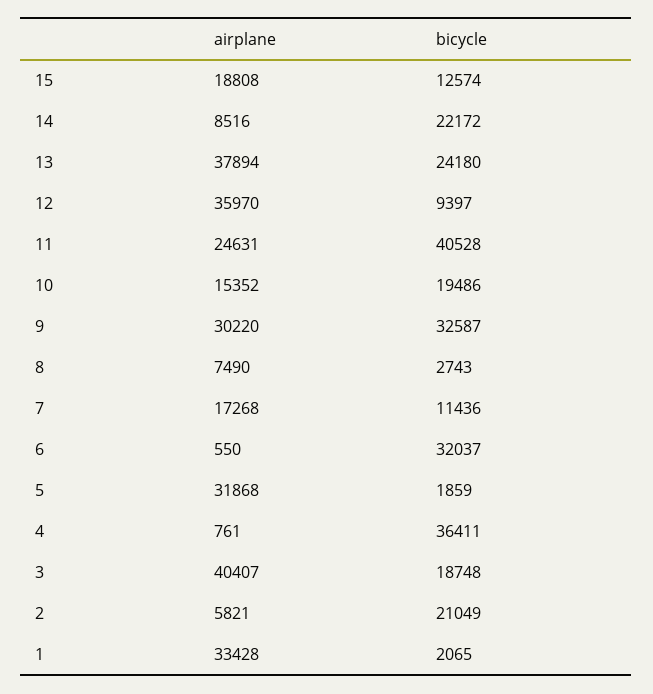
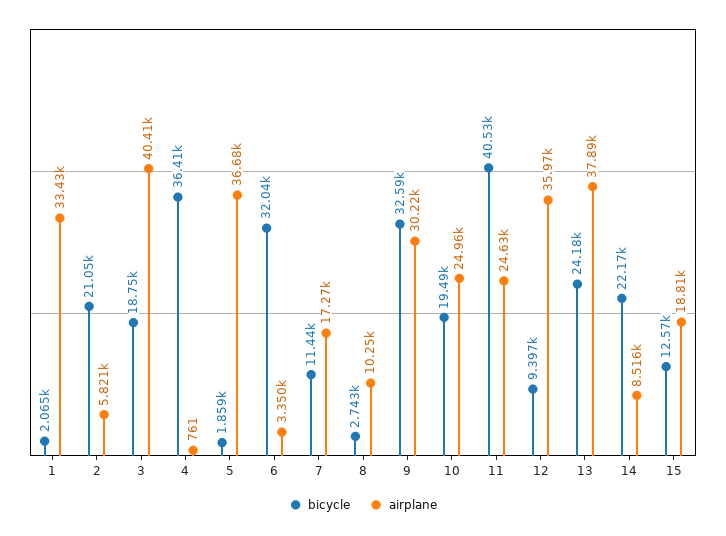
  {
    "airplane": {
      "15": 18808,
      "14": 8516,
      "13": 37894,
      "12": 35970,
      "11": 24631,
-     "10": 15352,
+     "10": 24960,
      "9": 30220,
-     "8": 7490,
+     "8": 10250,
      "7": 17268,
-     "6": 550,
+     "6": 3350,
-     "5": 31868,
+     "5": 36680,
      "4": 761,
      "3": 40407,
      "2": 5821,
      "1": 33428
    },
    "bicycle": {
      "15": 12574,
      "14": 22172,
      "13": 24180,
      "12": 9397,
      "11": 40528,
      "10": 19486,
      "9": 32587,
      "8": 2743,
      "7": 11436,
      "6": 32037,
      "5": 1859,
      "4": 36411,
      "3": 18748,
      "2": 21049,
      "1": 2065
    }
  }

